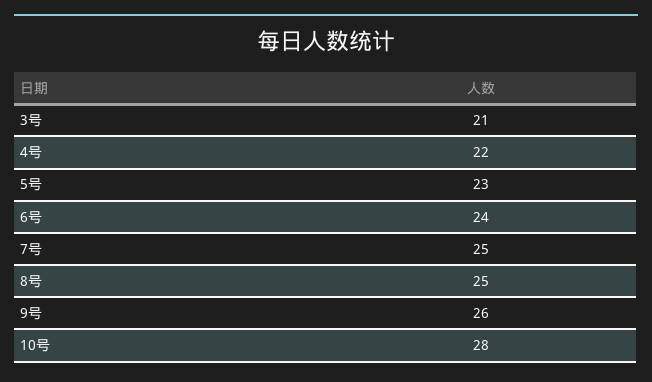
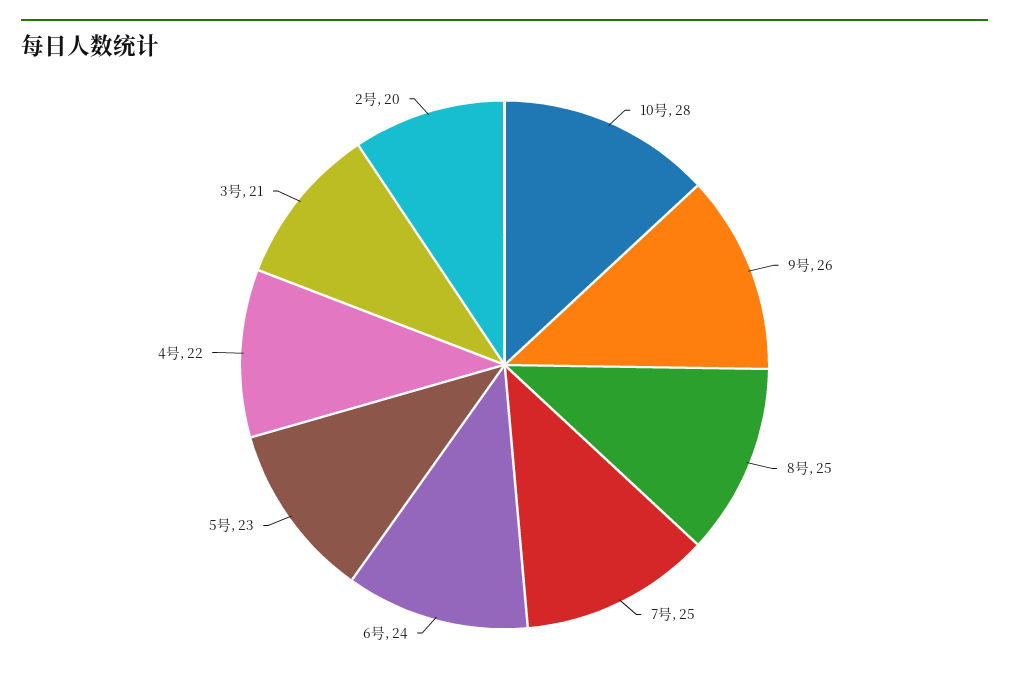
  {
    "3号": 21,
    "4号": 22,
    "5号": 23,
    "6号": 24,
    "7号": 25,
    "8号": 25,
    "9号": 26,
-   "10号": 28
+   "10号": 28,
+   "2号": 20
  }

